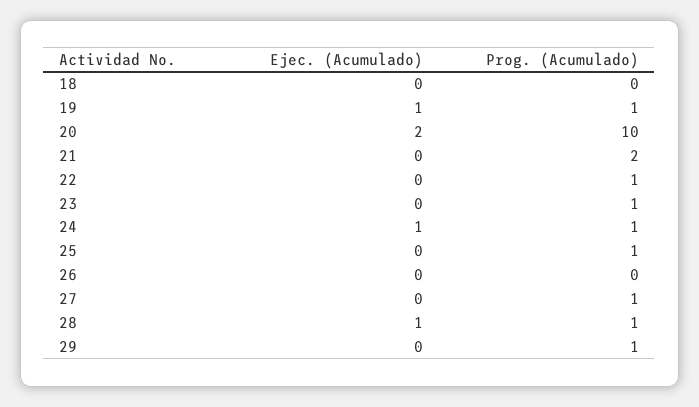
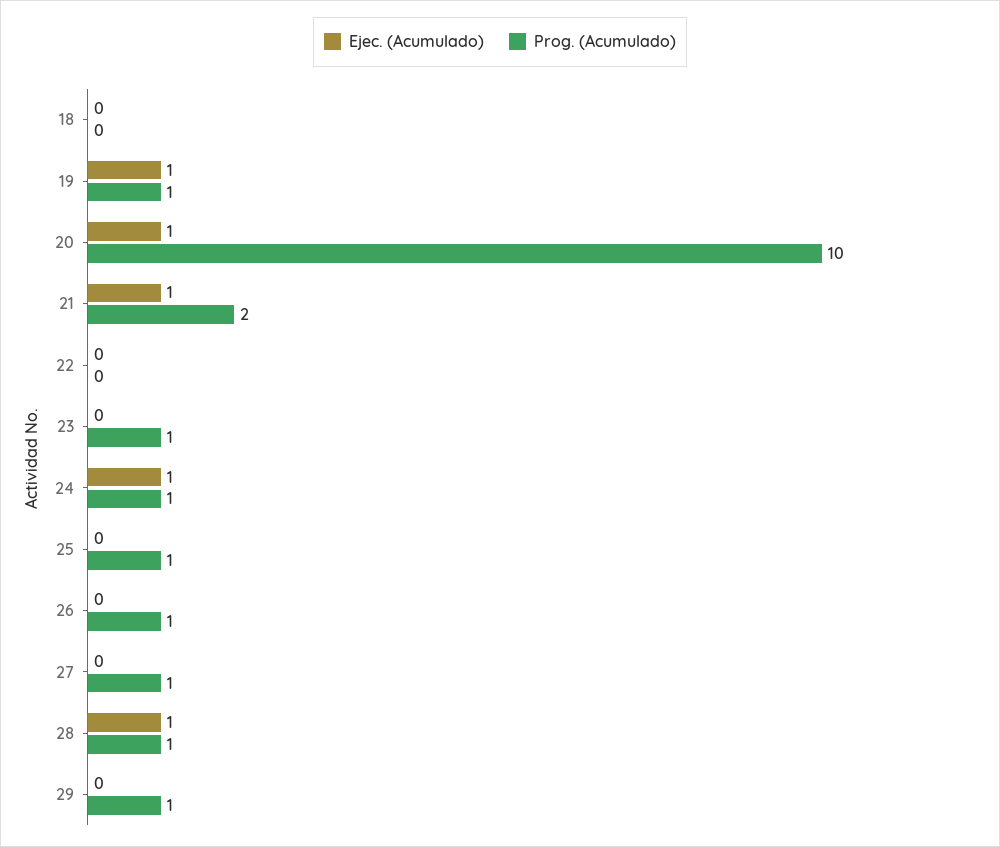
  {
    "Ejec. (Acumulado)": {
      "18": 0,
      "19": 1,
-     "20": 2,
+     "20": 1,
-     "21": 0,
+     "21": 1,
      "22": 0,
      "23": 0,
      "24": 1,
      "25": 0,
      "26": 0,
      "27": 0,
      "28": 1,
      "29": 0
    },
    "Prog. (Acumulado)": {
      "18": 0,
      "19": 1,
      "20": 10,
      "21": 2,
-     "22": 1,
+     "22": 0,
      "23": 1,
      "24": 1,
      "25": 1,
-     "26": 0,
+     "26": 1,
      "27": 1,
      "28": 1,
      "29": 1
    }
  }

